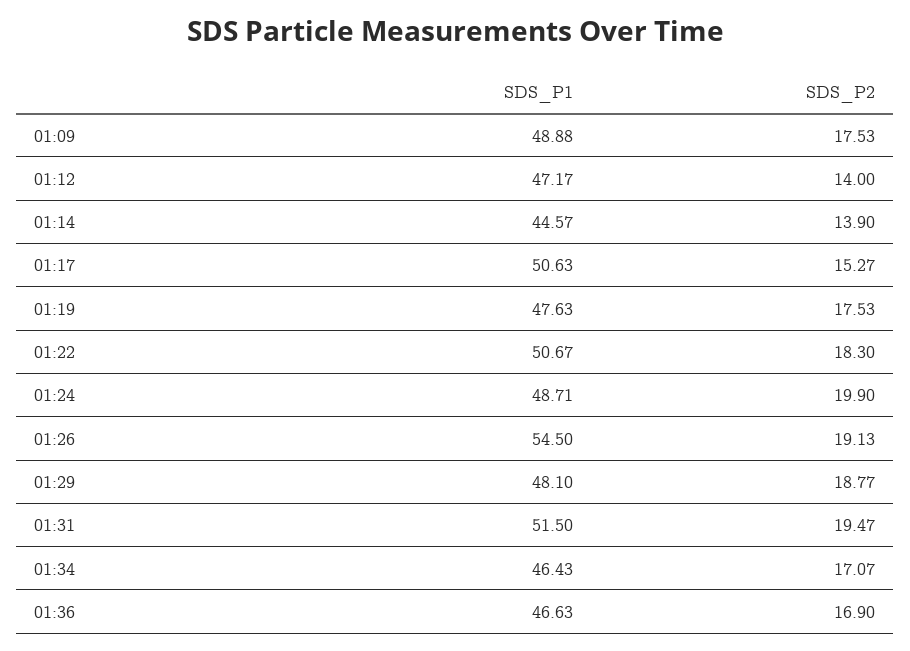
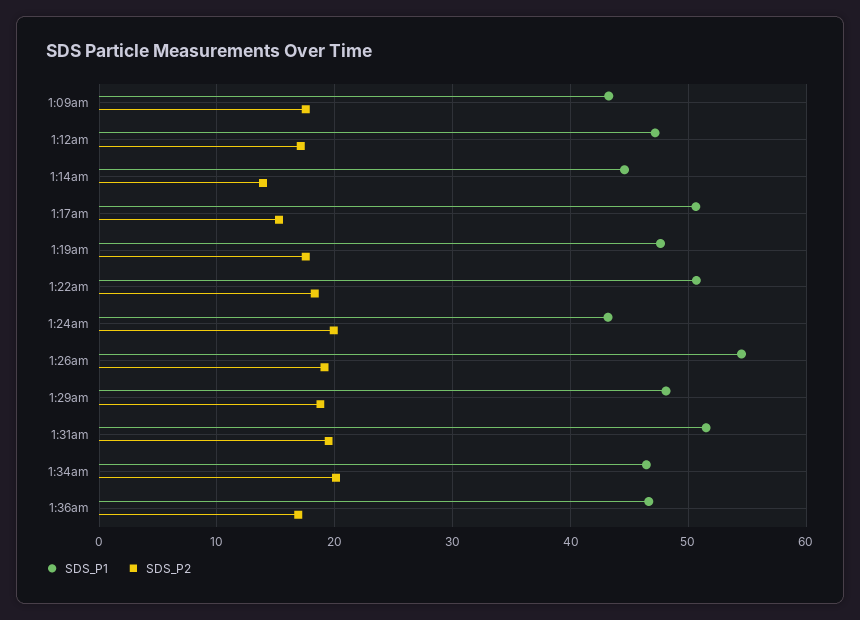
  {
    "SDS_P1": {
-     "01:09": 48.88,
+     "01:09": 43,
      "01:12": 47.17,
      "01:14": 44.57,
      "01:17": 50.63,
      "01:19": 47.63,
      "01:22": 50.67,
-     "01:24": 48.71,
+     "01:24": 43,
      "01:26": 54.5,
      "01:29": 48.1,
      "01:31": 51.5,
      "01:34": 46.43,
      "01:36": 46.63
    },
    "SDS_P2": {
      "01:09": 17.53,
-     "01:12": 14,
+     "01:12": 17,
      "01:14": 13.9,
      "01:17": 15.27,
      "01:19": 17.53,
      "01:22": 18.3,
      "01:24": 19.9,
      "01:26": 19.13,
      "01:29": 18.77,
      "01:31": 19.47,
-     "01:34": 17.07,
+     "01:34": 20,
      "01:36": 16.9
    }
  }

